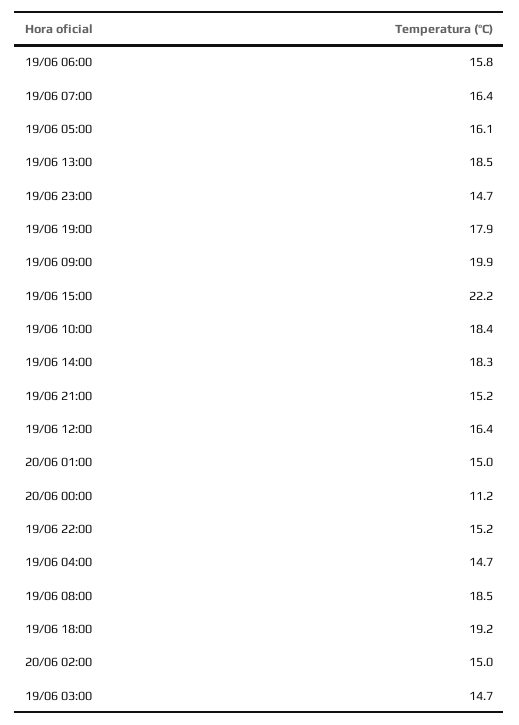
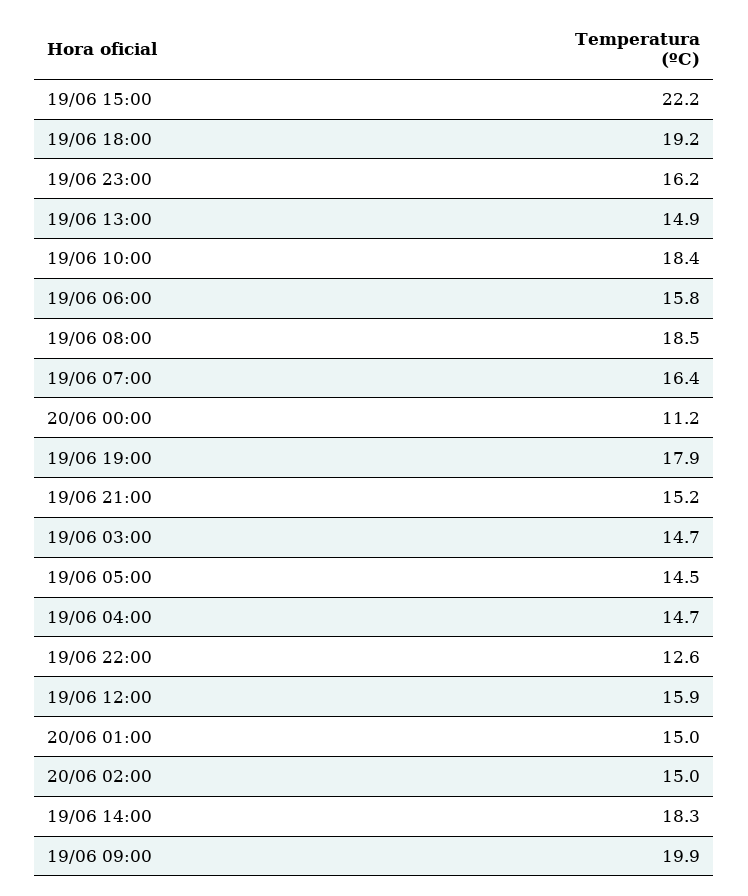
  {
    "19/06 06:00": 15.8,
    "19/06 07:00": 16.4,
-   "19/06 05:00": 16.1,
+   "19/06 05:00": 14.5,
-   "19/06 13:00": 18.5,
+   "19/06 13:00": 14.9,
-   "19/06 23:00": 14.7,
+   "19/06 23:00": 16.2,
    "19/06 19:00": 17.9,
    "19/06 09:00": 19.9,
    "19/06 15:00": 22.2,
    "19/06 10:00": 18.4,
    "19/06 14:00": 18.3,
    "19/06 21:00": 15.2,
-   "19/06 12:00": 16.4,
+   "19/06 12:00": 15.9,
    "20/06 01:00": 15,
    "20/06 00:00": 11.2,
-   "19/06 22:00": 15.2,
+   "19/06 22:00": 12.6,
    "19/06 04:00": 14.7,
    "19/06 08:00": 18.5,
    "19/06 18:00": 19.2,
    "20/06 02:00": 15,
    "19/06 03:00": 14.7
  }

